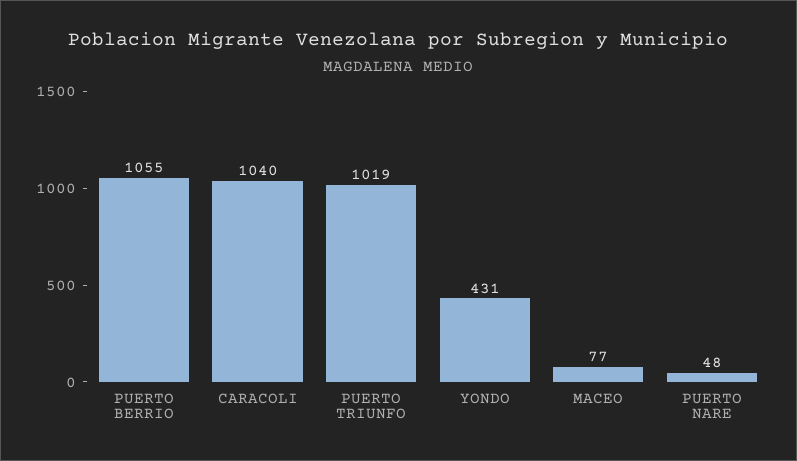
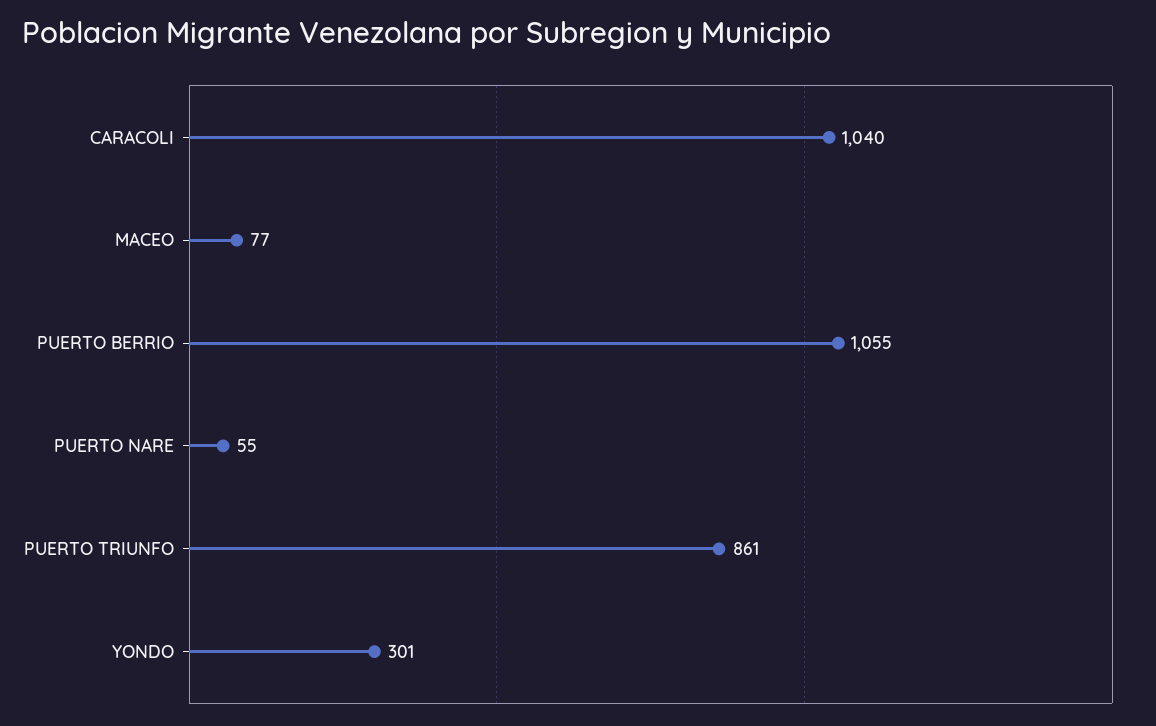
  {
    "PUERTO BERRIO": 1055,
    "CARACOLI": 1040,
-   "PUERTO TRIUNFO": 1019,
+   "PUERTO TRIUNFO": 861,
-   "YONDO": 431,
+   "YONDO": 301,
    "MACEO": 77,
-   "PUERTO NARE": 48
+   "PUERTO NARE": 55
  }

